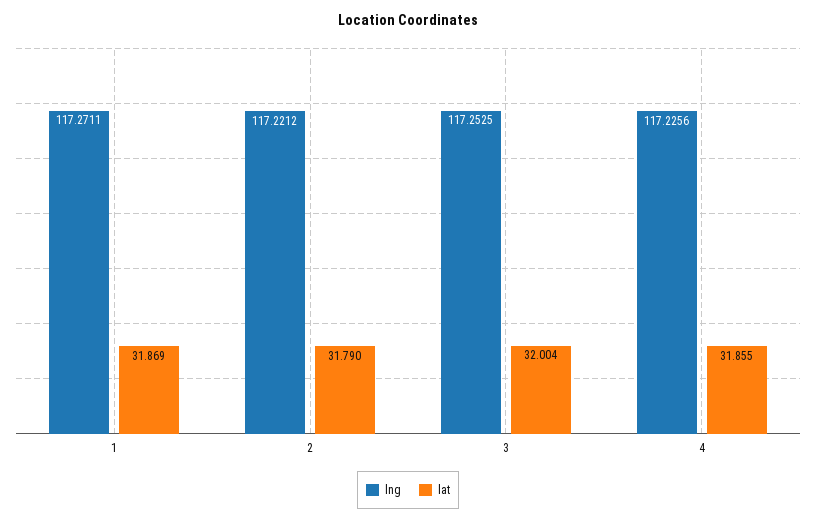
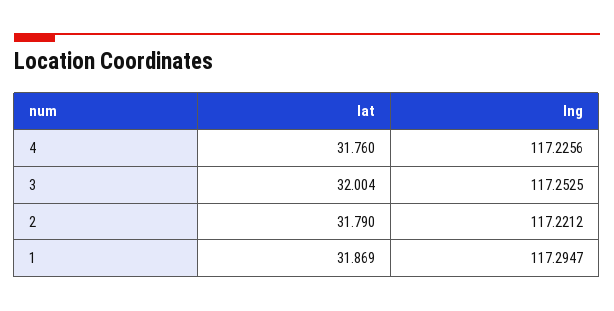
  {
    "lng": {
-     "1": 117.2711,
+     "1": 117.2947,
      "2": 117.2212,
      "3": 117.2525,
      "4": 117.2256
    },
    "lat": {
      "1": 31.869,
      "2": 31.79,
      "3": 32.004,
-     "4": 31.855
+     "4": 31.76
    }
  }

